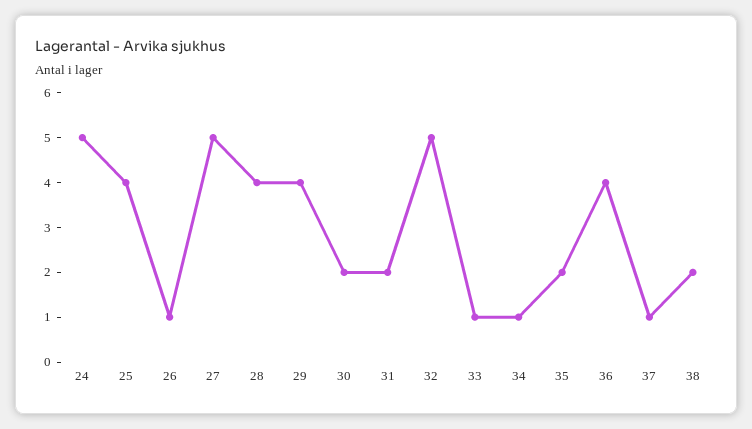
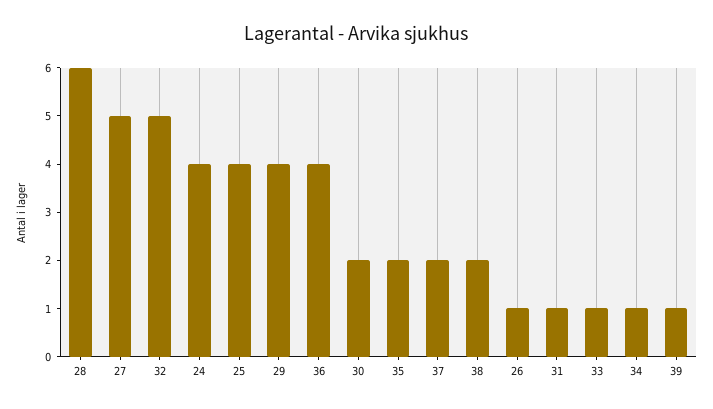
  {
-   "24": 5,
+   "24": 4,
    "25": 4,
    "26": 1,
    "27": 5,
-   "28": 4,
+   "28": 6,
    "29": 4,
    "30": 2,
-   "31": 2,
+   "31": 1,
    "32": 5,
    "33": 1,
    "34": 1,
    "35": 2,
    "36": 4,
-   "37": 1,
+   "37": 2,
-   "38": 2
+   "38": 2,
+   "39": 1
  }

